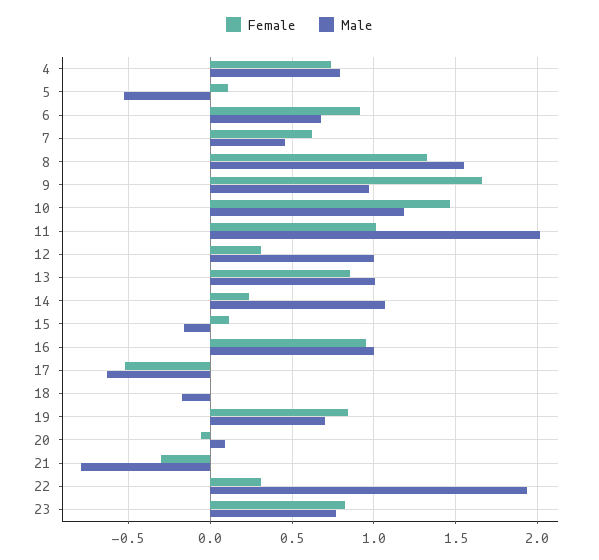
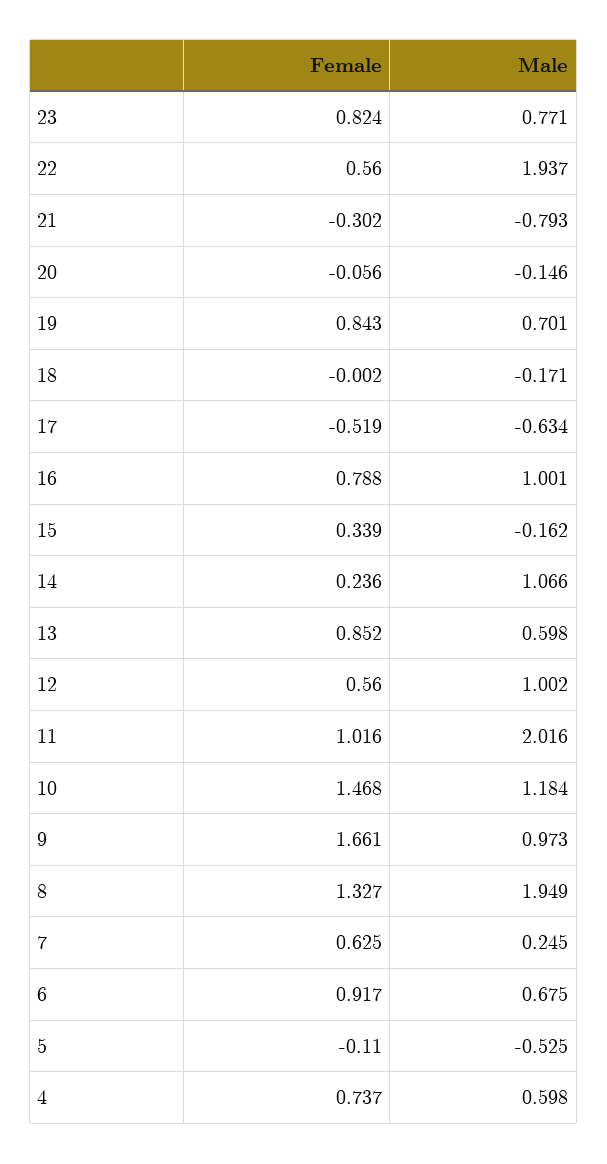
  {
    "Female": {
      "4": 0.737,
-     "5": 0.1,
+     "5": -0.11,
      "6": 0.917,
      "7": 0.625,
      "8": 1.327,
      "9": 1.661,
      "10": 1.468,
      "11": 1.016,
-     "12": 0.3,
+     "12": 0.56,
      "13": 0.852,
      "14": 0.236,
-     "15": 0.1,
+     "15": 0.339,
-     "16": 0.95,
+     "16": 0.788,
      "17": -0.519,
      "18": -0.002,
      "19": 0.843,
      "20": -0.056,
      "21": -0.302,
-     "22": 0.3,
+     "22": 0.56,
      "23": 0.824
    },
    "Male": {
-     "4": 0.8,
+     "4": 0.598,
      "5": -0.525,
      "6": 0.675,
-     "7": 0.45,
+     "7": 0.245,
-     "8": 1.55,
+     "8": 1.949,
      "9": 0.973,
      "10": 1.184,
      "11": 2.016,
      "12": 1.002,
-     "13": 1,
+     "13": 0.598,
      "14": 1.066,
      "15": -0.162,
      "16": 1.001,
      "17": -0.634,
      "18": -0.171,
      "19": 0.701,
-     "20": 0.1,
+     "20": -0.146,
      "21": -0.793,
      "22": 1.937,
      "23": 0.771
    }
  }

